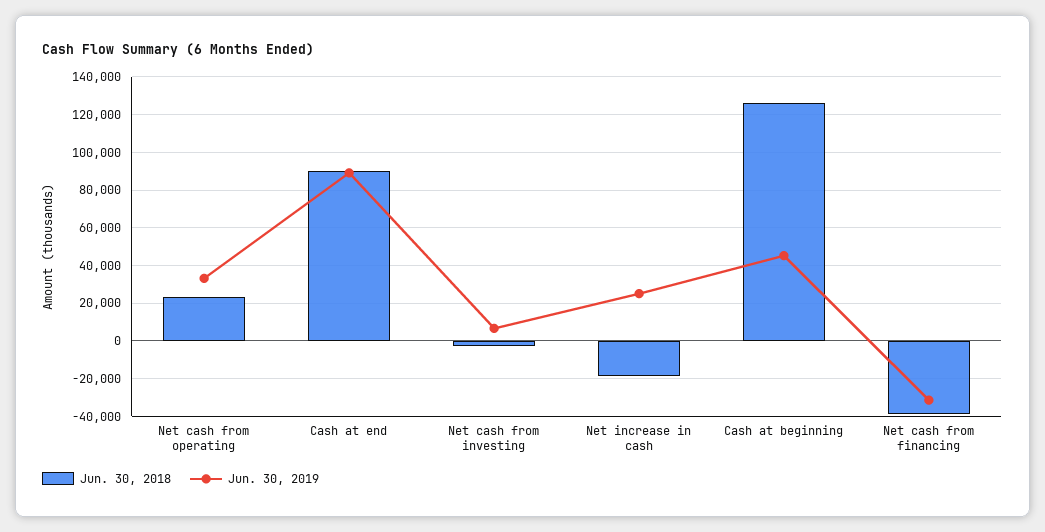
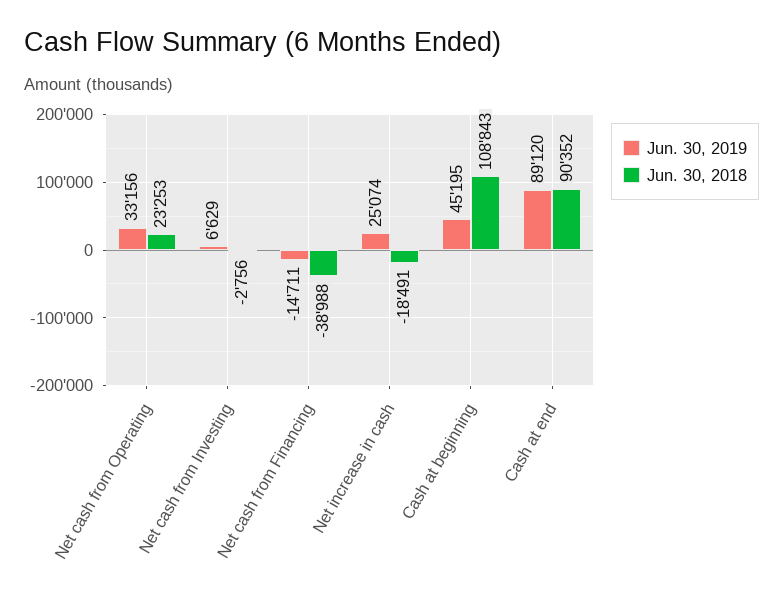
  {
    "Jun. 30, 2018": {
      "Net cash from operating": 23253,
      "Cash at end": 90352,
      "Net cash from investing": -2756,
      "Net increase in cash": -18491,
-     "Cash at beginning": 125000,
+     "Cash at beginning": 108843,
      "Net cash from financing": -38988
    },
    "Jun. 30, 2019": {
      "Net cash from operating": 33156,
      "Cash at end": 89120,
      "Net cash from investing": 6629,
      "Net increase in cash": 25074,
      "Cash at beginning": 45195,
-     "Net cash from financing": -30000
+     "Net cash from financing": -14711
    }
  }

